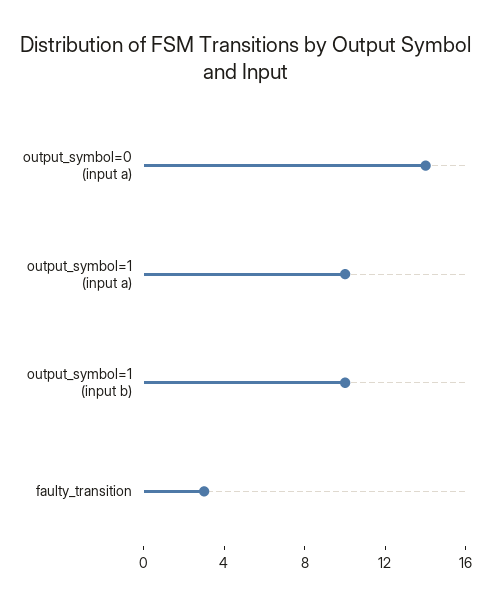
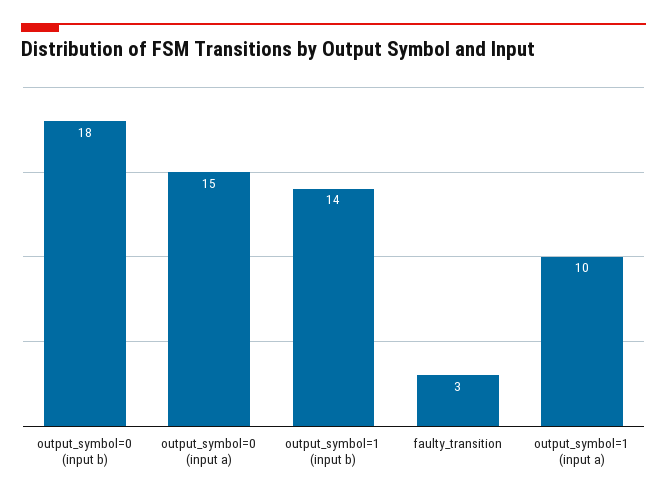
  {
-   "output_symbol=0 (input a)": 14,
+   "output_symbol=0 (input a)": 15,
    "output_symbol=1 (input a)": 10,
-   "output_symbol=1 (input b)": 10,
+   "output_symbol=1 (input b)": 14,
-   "faulty_transition": 3
+   "faulty_transition": 3,
+   "output_symbol=0 (input b)": 18
  }

